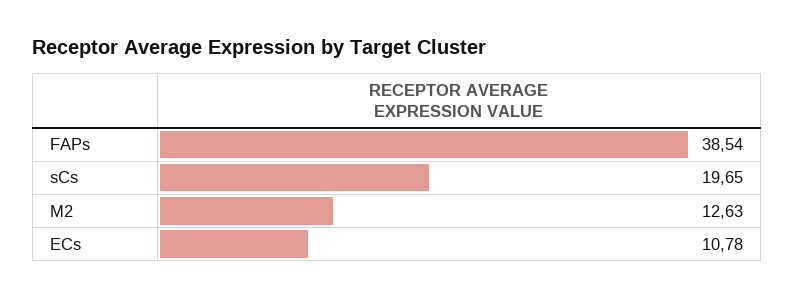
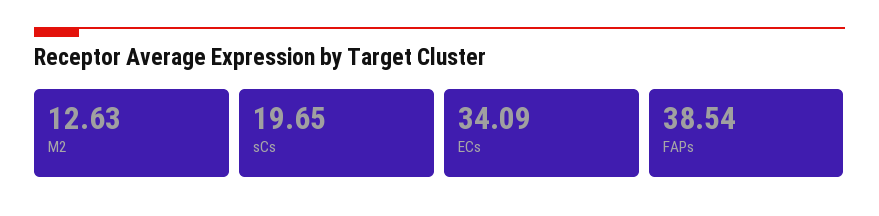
  {
    "FAPs": 38.54,
    "sCs": 19.65,
    "M2": 12.63,
-   "ECs": 10.78
+   "ECs": 34.09
  }

